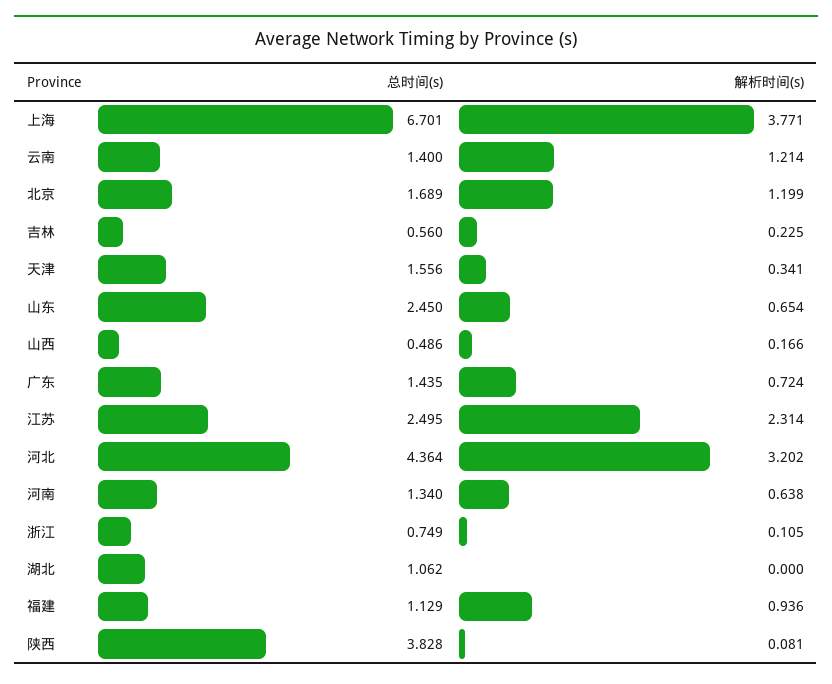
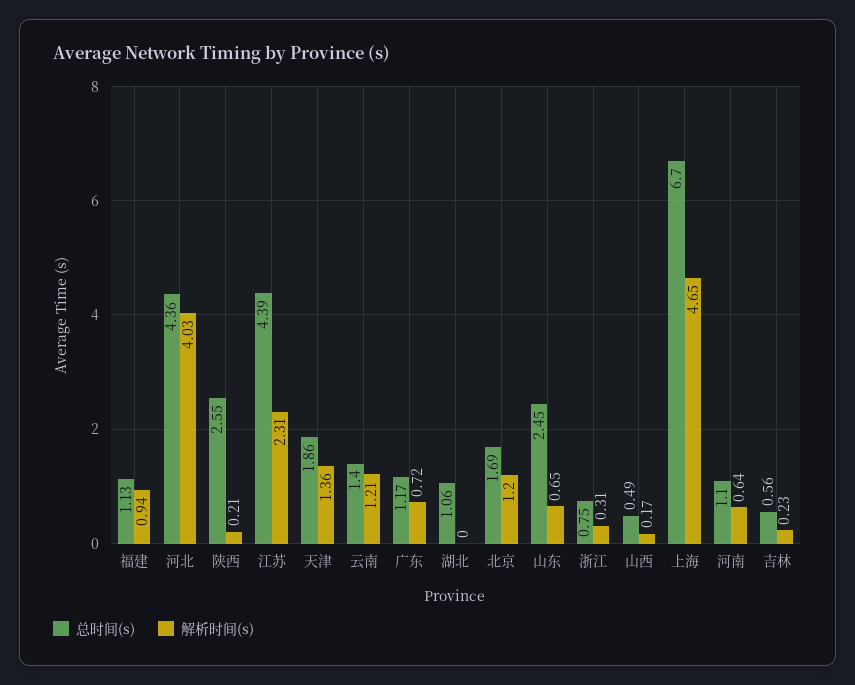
  {
    "总时间(s)": {
      "上海": 6.701,
      "云南": 1.4,
      "北京": 1.689,
      "吉林": 0.56,
-     "天津": 1.556,
+     "天津": 1.86,
      "山东": 2.45,
      "山西": 0.486,
-     "广东": 1.435,
+     "广东": 1.17,
-     "江苏": 2.495,
+     "江苏": 4.39,
      "河北": 4.364,
-     "河南": 1.34,
+     "河南": 1.1,
      "浙江": 0.749,
      "湖北": 1.062,
      "福建": 1.129,
-     "陕西": 3.828
+     "陕西": 2.55
    },
    "解析时间(s)": {
-     "上海": 3.771,
+     "上海": 4.65,
      "云南": 1.214,
      "北京": 1.199,
      "吉林": 0.225,
-     "天津": 0.341,
+     "天津": 1.36,
      "山东": 0.654,
      "山西": 0.166,
      "广东": 0.724,
      "江苏": 2.314,
-     "河北": 3.202,
+     "河北": 4.03,
      "河南": 0.638,
-     "浙江": 0.105,
+     "浙江": 0.31,
      "湖北": 0,
      "福建": 0.936,
-     "陕西": 0.081
+     "陕西": 0.21
    }
  }

